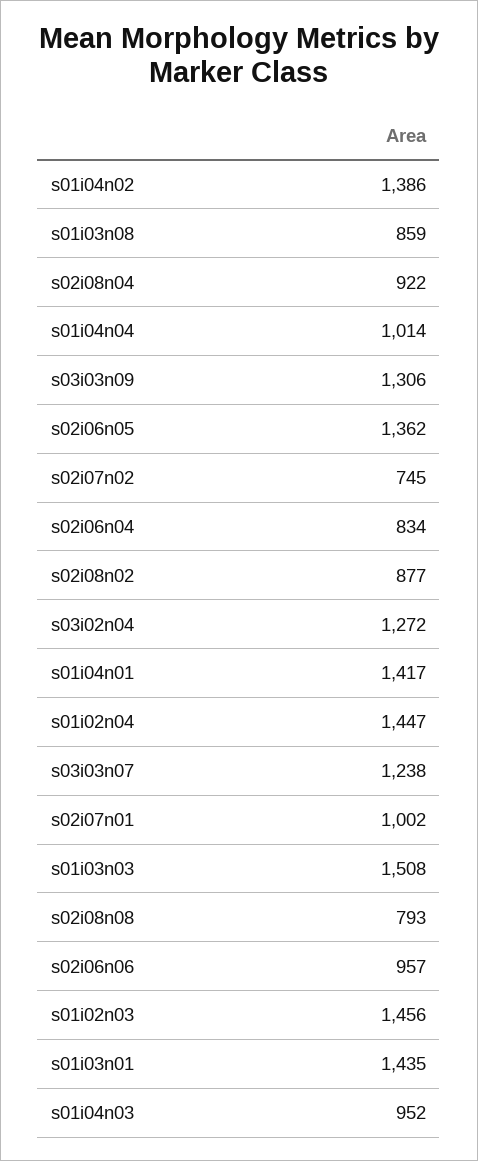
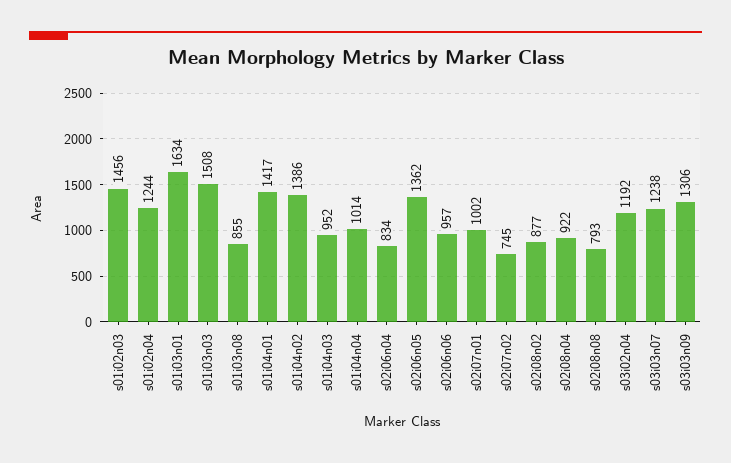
  {
    "s01i04n02": 1386,
-   "s01i03n08": 859,
+   "s01i03n08": 855,
    "s02i08n04": 922,
    "s01i04n04": 1014,
    "s03i03n09": 1306,
    "s02i06n05": 1362,
    "s02i07n02": 745,
    "s02i06n04": 834,
    "s02i08n02": 877,
-   "s03i02n04": 1272,
+   "s03i02n04": 1192,
    "s01i04n01": 1417,
-   "s01i02n04": 1447,
+   "s01i02n04": 1244,
    "s03i03n07": 1238,
    "s02i07n01": 1002,
    "s01i03n03": 1508,
    "s02i08n08": 793,
    "s02i06n06": 957,
    "s01i02n03": 1456,
-   "s01i03n01": 1435,
+   "s01i03n01": 1634,
    "s01i04n03": 952
  }

